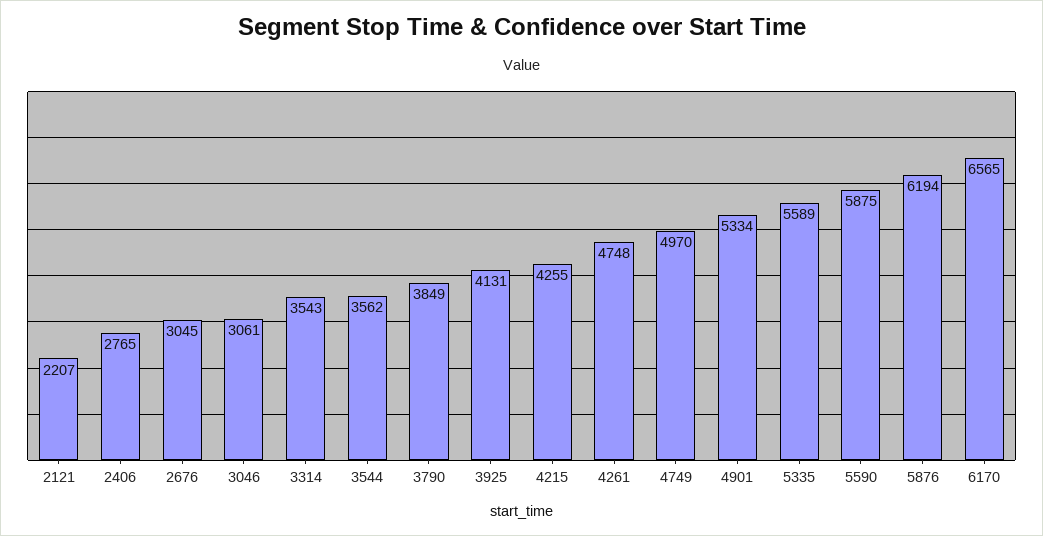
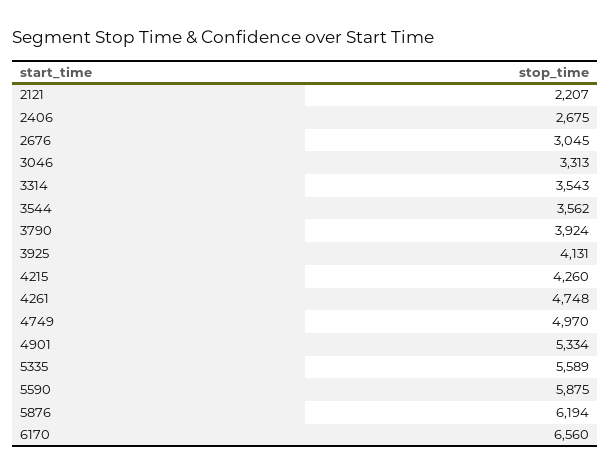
  {
    "2121": 2207,
-   "2406": 2765,
+   "2406": 2675,
    "2676": 3045,
-   "3046": 3061,
+   "3046": 3313,
    "3314": 3543,
    "3544": 3562,
-   "3790": 3849,
+   "3790": 3924,
    "3925": 4131,
-   "4215": 4255,
+   "4215": 4260,
    "4261": 4748,
    "4749": 4970,
    "4901": 5334,
    "5335": 5589,
    "5590": 5875,
    "5876": 6194,
-   "6170": 6565
+   "6170": 6560
  }

